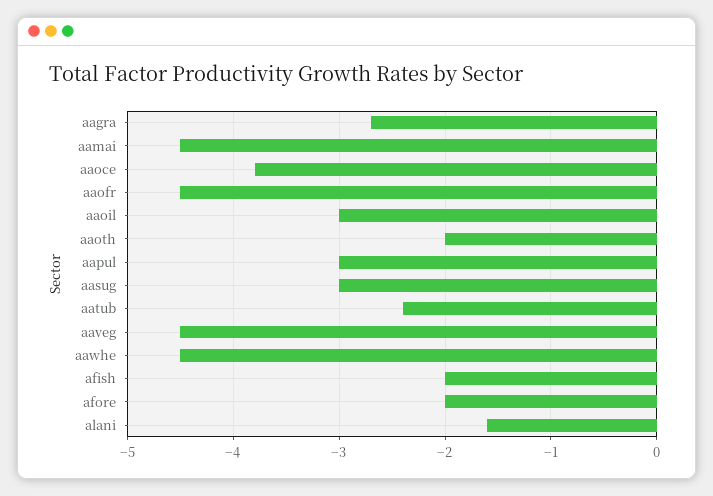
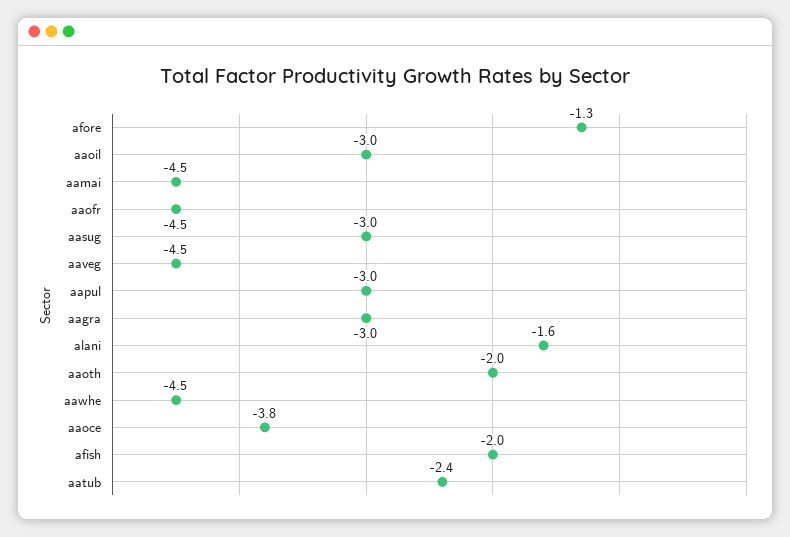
  {
-   "aagra": -2.7,
+   "aagra": -3,
    "aamai": -4.5,
    "aaoce": -3.8,
    "aaofr": -4.5,
    "aaoil": -3,
    "aaoth": -2,
    "aapul": -3,
    "aasug": -3,
    "aatub": -2.4,
    "aaveg": -4.5,
    "aawhe": -4.5,
    "afish": -2,
-   "afore": -2,
+   "afore": -1.3,
    "alani": -1.6
  }

